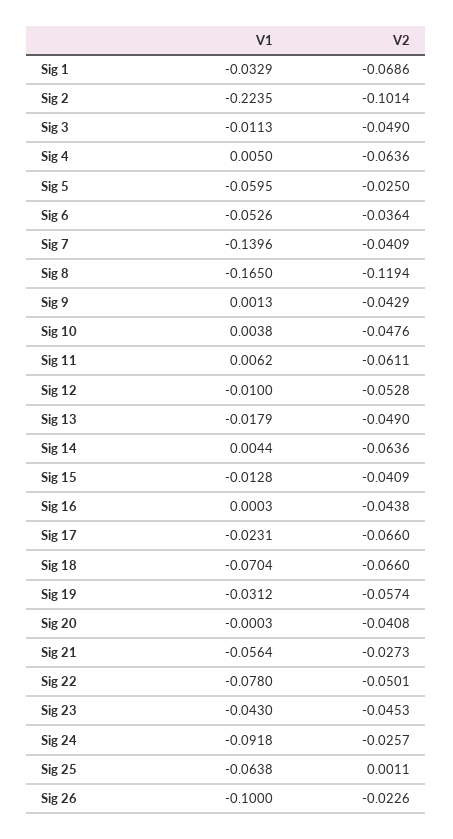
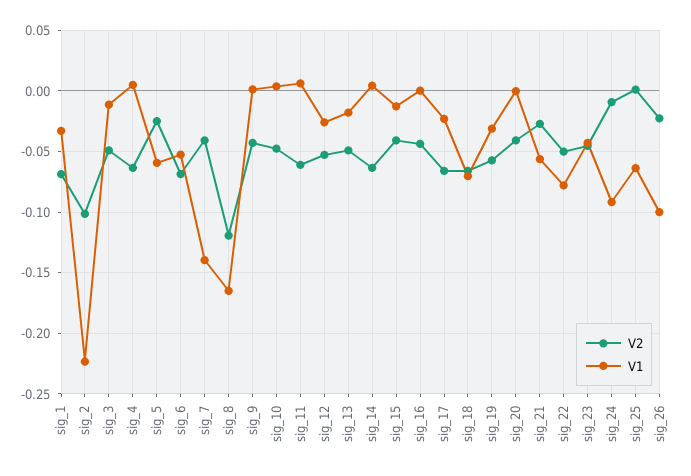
  {
    "V1": {
      "Sig 1": -0.0329,
      "Sig 2": -0.2235,
      "Sig 3": -0.0113,
      "Sig 4": 0.005,
      "Sig 5": -0.0595,
      "Sig 6": -0.0526,
      "Sig 7": -0.1396,
      "Sig 8": -0.165,
      "Sig 9": 0.0013,
      "Sig 10": 0.0038,
      "Sig 11": 0.0062,
-     "Sig 12": -0.01,
+     "Sig 12": -0.025,
      "Sig 13": -0.0179,
      "Sig 14": 0.0044,
      "Sig 15": -0.0128,
      "Sig 16": 0.0003,
      "Sig 17": -0.0231,
      "Sig 18": -0.0704,
      "Sig 19": -0.0312,
      "Sig 20": -0.0003,
      "Sig 21": -0.0564,
      "Sig 22": -0.078,
      "Sig 23": -0.043,
      "Sig 24": -0.0918,
      "Sig 25": -0.0638,
      "Sig 26": -0.1
    },
    "V2": {
      "Sig 1": -0.0686,
      "Sig 2": -0.1014,
      "Sig 3": -0.049,
      "Sig 4": -0.0636,
      "Sig 5": -0.025,
-     "Sig 6": -0.0364,
+     "Sig 6": -0.07,
      "Sig 7": -0.0409,
      "Sig 8": -0.1194,
      "Sig 9": -0.0429,
      "Sig 10": -0.0476,
      "Sig 11": -0.0611,
      "Sig 12": -0.0528,
      "Sig 13": -0.049,
      "Sig 14": -0.0636,
      "Sig 15": -0.0409,
      "Sig 16": -0.0438,
      "Sig 17": -0.066,
      "Sig 18": -0.066,
      "Sig 19": -0.0574,
      "Sig 20": -0.0408,
      "Sig 21": -0.0273,
      "Sig 22": -0.0501,
      "Sig 23": -0.0453,
-     "Sig 24": -0.0257,
+     "Sig 24": -0.01,
      "Sig 25": 0.0011,
      "Sig 26": -0.0226
    }
  }

